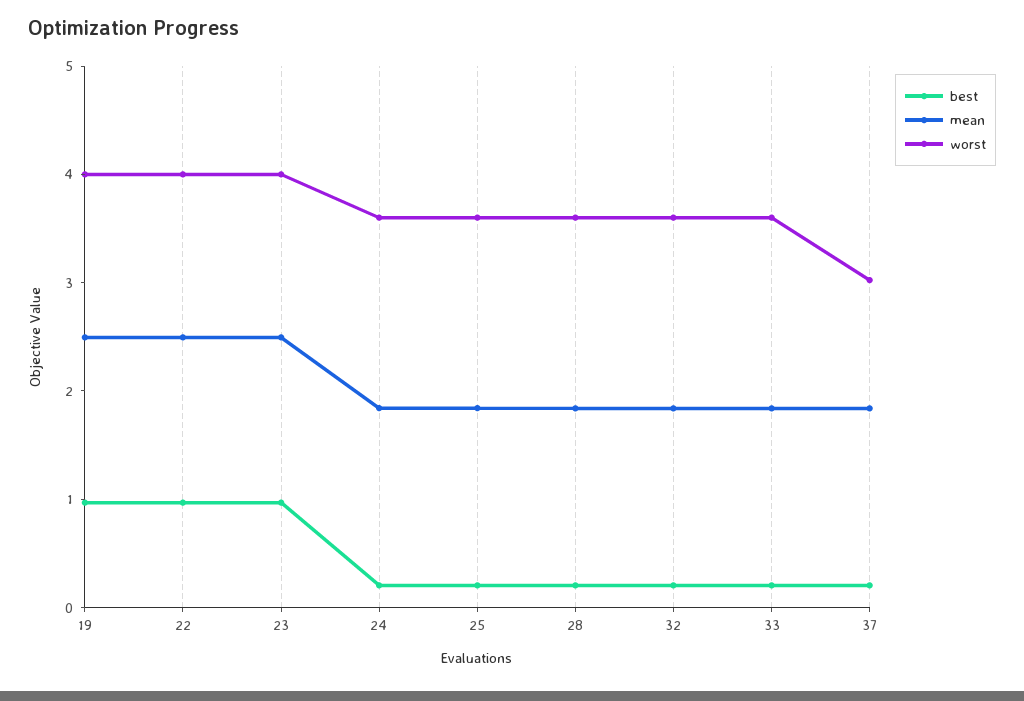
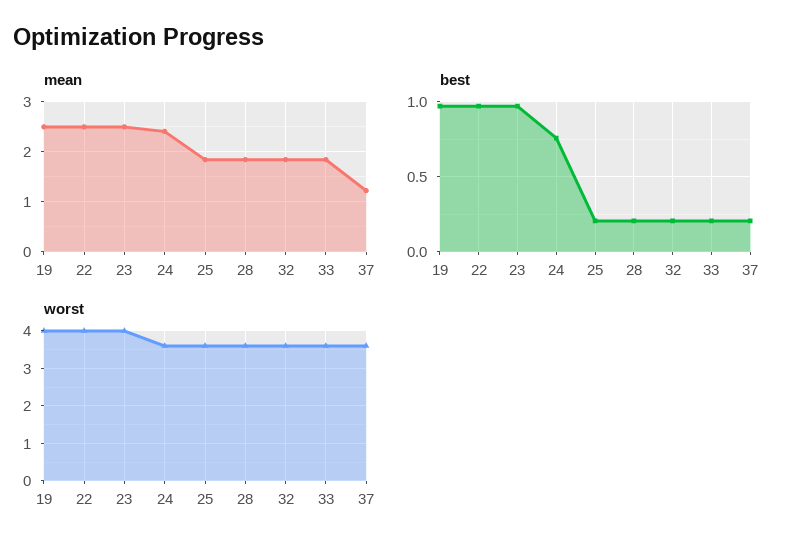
  {
    "best": {
      "19": 0.95,
      "22": 0.95,
      "23": 0.95,
-     "24": 0.2,
+     "24": 0.75,
      "25": 0.2,
      "28": 0.2,
      "32": 0.2,
      "33": 0.2,
      "37": 0.2
    },
    "mean": {
      "19": 2.4,
      "22": 2.4,
      "23": 2.4,
-     "24": 1.8,
+     "24": 2.4,
      "25": 1.8,
      "28": 1.8,
      "32": 1.8,
      "33": 1.8,
-     "37": 1.8
+     "37": 1.2
    },
    "worst": {
      "19": 4,
      "22": 4,
      "23": 4,
      "24": 3.6,
      "25": 3.6,
      "28": 3.6,
      "32": 3.6,
      "33": 3.6,
-     "37": 3
+     "37": 3.6
    }
  }

